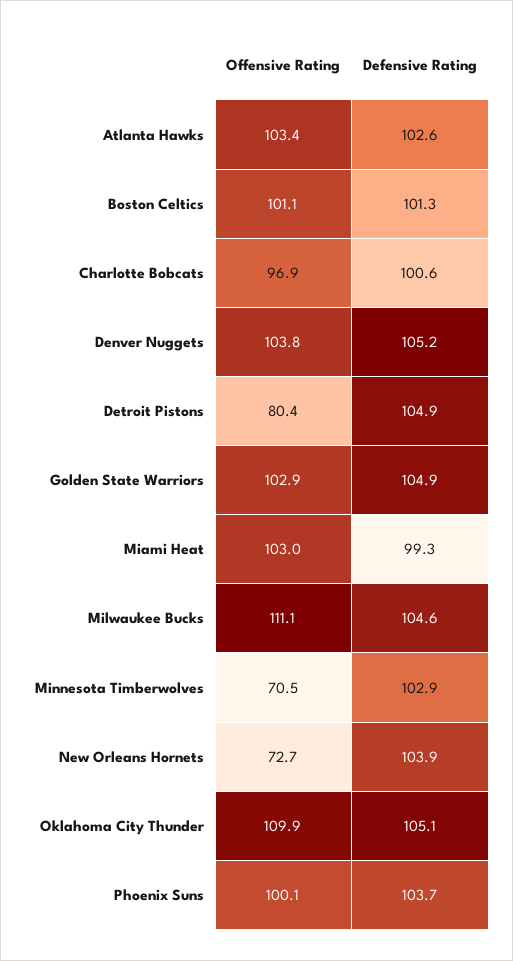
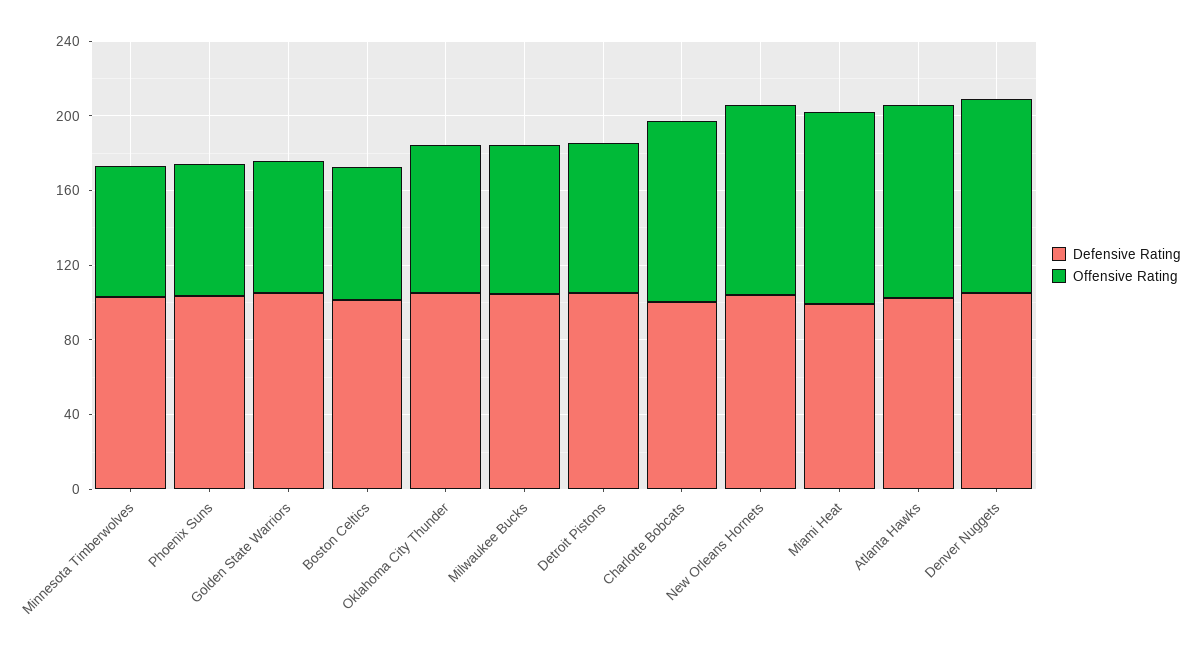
  {
    "Offensive Rating": {
      "Atlanta Hawks": 103.4,
-     "Boston Celtics": 101.1,
+     "Boston Celtics": 70,
      "Charlotte Bobcats": 96.9,
      "Denver Nuggets": 103.8,
      "Detroit Pistons": 80.4,
-     "Golden State Warriors": 102.9,
+     "Golden State Warriors": 70,
      "Miami Heat": 103,
-     "Milwaukee Bucks": 111.1,
+     "Milwaukee Bucks": 80,
      "Minnesota Timberwolves": 70.5,
-     "New Orleans Hornets": 72.7,
+     "New Orleans Hornets": 100,
-     "Oklahoma City Thunder": 109.9,
+     "Oklahoma City Thunder": 80,
-     "Phoenix Suns": 100.1
+     "Phoenix Suns": 70
    },
    "Defensive Rating": {
      "Atlanta Hawks": 102.6,
      "Boston Celtics": 101.3,
      "Charlotte Bobcats": 100.6,
      "Denver Nuggets": 105.2,
      "Detroit Pistons": 104.9,
      "Golden State Warriors": 104.9,
      "Miami Heat": 99.3,
      "Milwaukee Bucks": 104.6,
      "Minnesota Timberwolves": 102.9,
      "New Orleans Hornets": 103.9,
      "Oklahoma City Thunder": 105.1,
      "Phoenix Suns": 103.7
    }
  }

